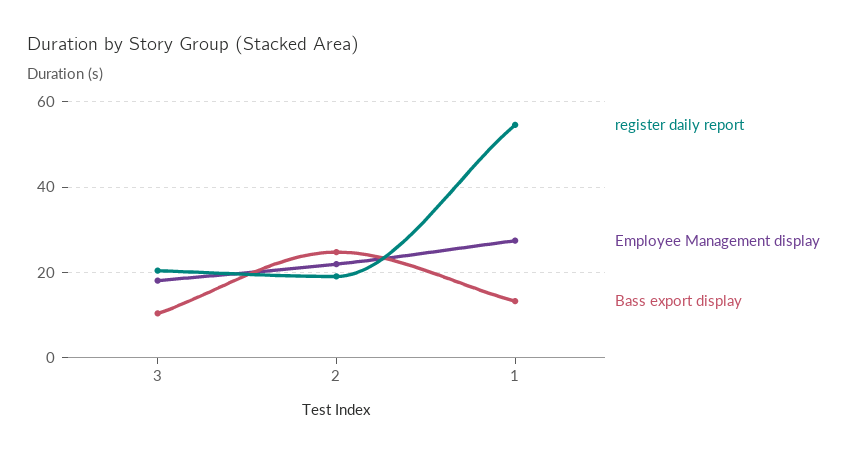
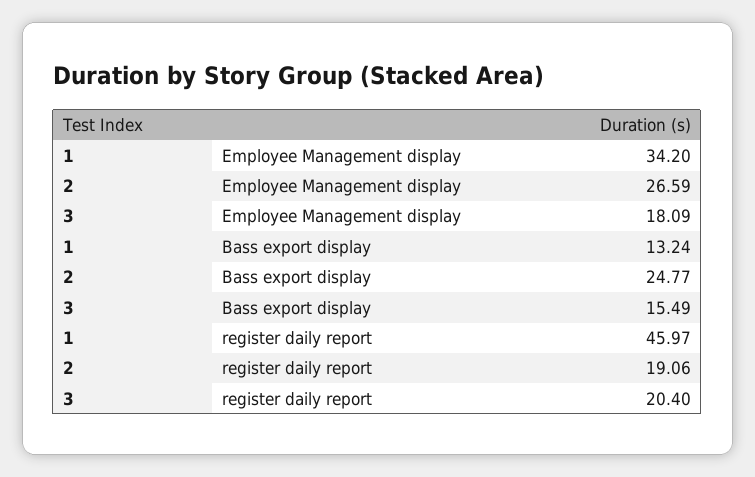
  {
    "register daily report": {
      "3": 20.4,
      "2": 19.06,
-     "1": 54
+     "1": 45.97
    },
    "Employee Management display": {
      "3": 18.09,
-     "2": 22,
+     "2": 26.59,
-     "1": 28
+     "1": 34.2
    },
    "Bass export display": {
-     "3": 10,
+     "3": 15.49,
      "2": 24.77,
      "1": 13.24
    }
  }

